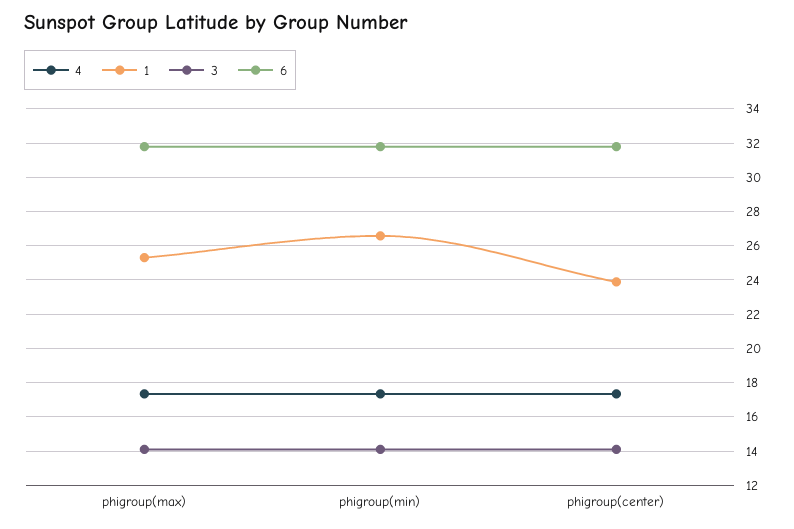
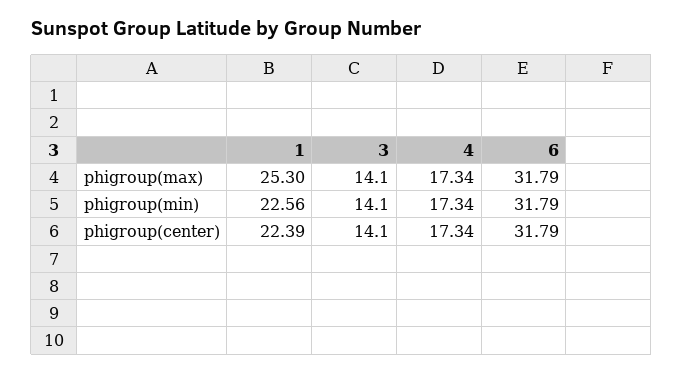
  {
    "4": {
      "phigroup(max)": 17.34,
      "phigroup(min)": 17.34,
      "phigroup(center)": 17.34
    },
    "1": {
      "phigroup(max)": 25.3,
-     "phigroup(min)": 26.5,
+     "phigroup(min)": 22.56,
-     "phigroup(center)": 24
+     "phigroup(center)": 22.39
    },
    "3": {
      "phigroup(max)": 14.1,
      "phigroup(min)": 14.1,
      "phigroup(center)": 14.1
    },
    "6": {
      "phigroup(max)": 31.79,
      "phigroup(min)": 31.79,
      "phigroup(center)": 31.79
    }
  }

